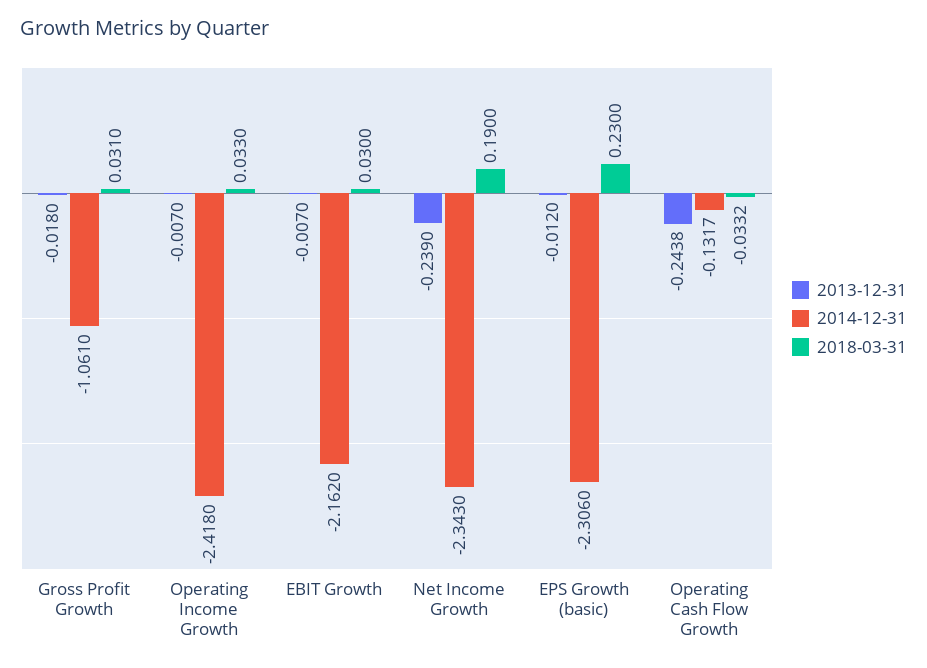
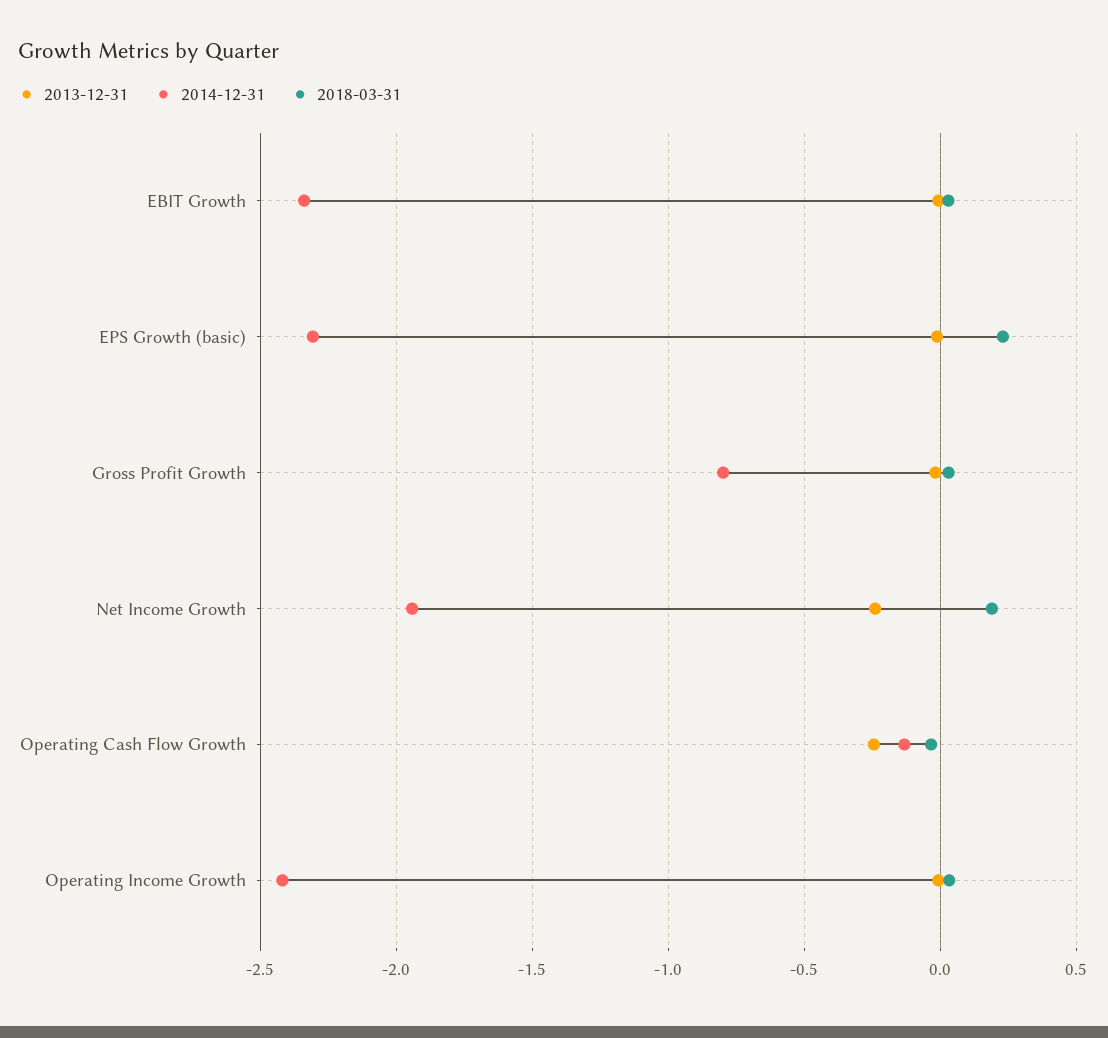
  {
    "2013-12-31": {
      "Gross Profit Growth": -0.018,
      "Operating Income Growth": -0.007,
      "EBIT Growth": -0.007,
      "Net Income Growth": -0.239,
      "EPS Growth (basic)": -0.012,
      "Operating Cash Flow Growth": -0.2438
    },
    "2014-12-31": {
-     "Gross Profit Growth": -1.061,
+     "Gross Profit Growth": -0.8,
      "Operating Income Growth": -2.418,
-     "EBIT Growth": -2.162,
+     "EBIT Growth": -2.35,
-     "Net Income Growth": -2.343,
+     "Net Income Growth": -1.95,
      "EPS Growth (basic)": -2.306,
      "Operating Cash Flow Growth": -0.1317
    },
    "2018-03-31": {
      "Gross Profit Growth": 0.031,
      "Operating Income Growth": 0.033,
      "EBIT Growth": 0.03,
      "Net Income Growth": 0.19,
      "EPS Growth (basic)": 0.23,
      "Operating Cash Flow Growth": -0.0332
    }
  }

